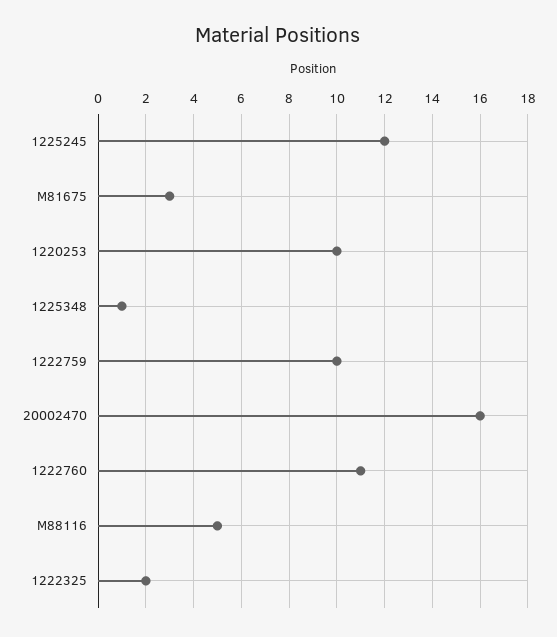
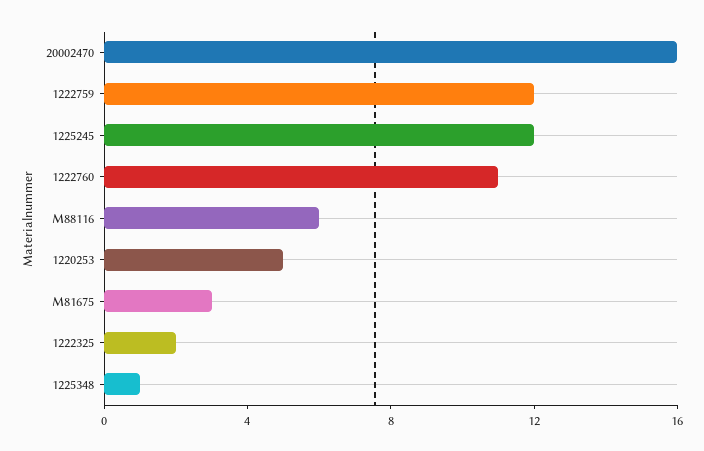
  {
    "1225245": 12,
    "M81675": 3,
-   "1220253": 10,
+   "1220253": 5,
    "1225348": 1,
-   "1222759": 10,
+   "1222759": 12,
    "20002470": 16,
    "1222760": 11,
-   "M88116": 5,
+   "M88116": 6,
    "1222325": 2
  }

